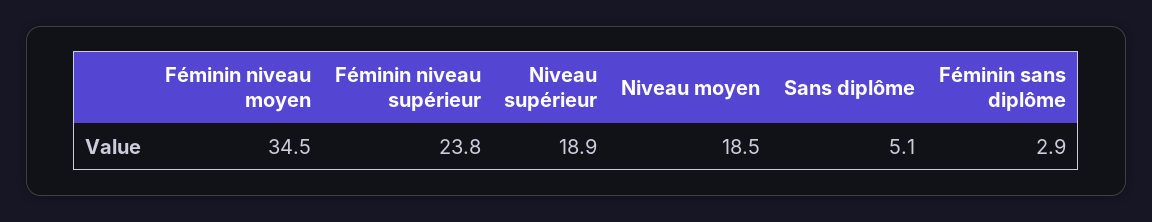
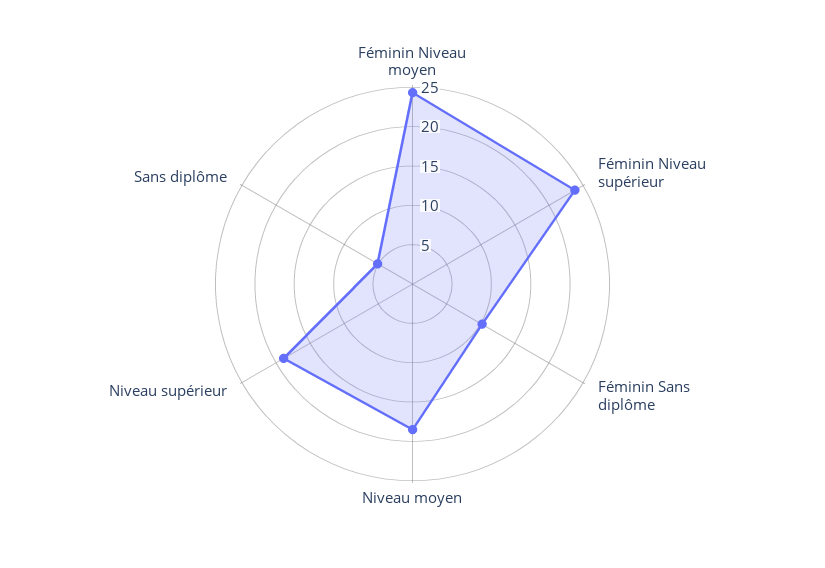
  {
-   "Féminin niveau moyen": 34.5,
+   "Féminin niveau moyen": 25,
    "Féminin niveau supérieur": 23.8,
    "Niveau supérieur": 18.9,
    "Niveau moyen": 18.5,
    "Sans diplôme": 5.1,
-   "Féminin sans diplôme": 2.9
+   "Féminin sans diplôme": 10
  }

